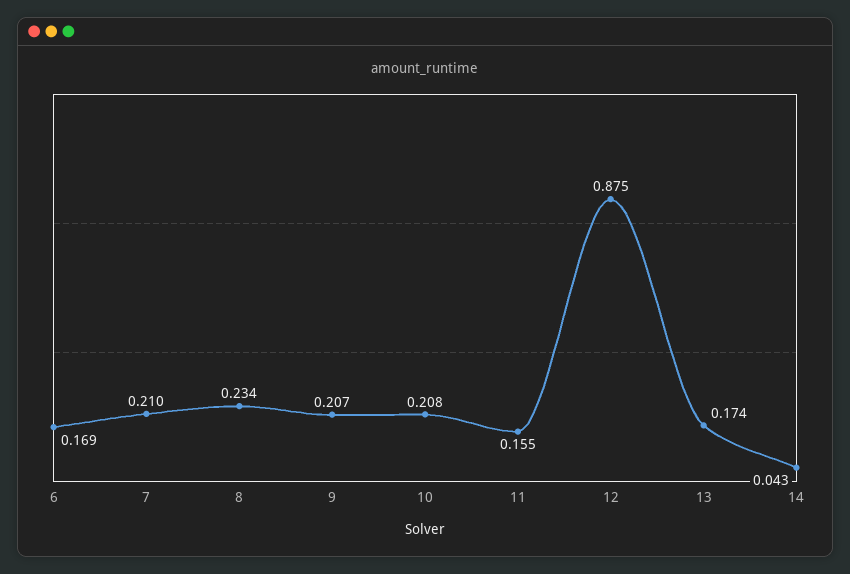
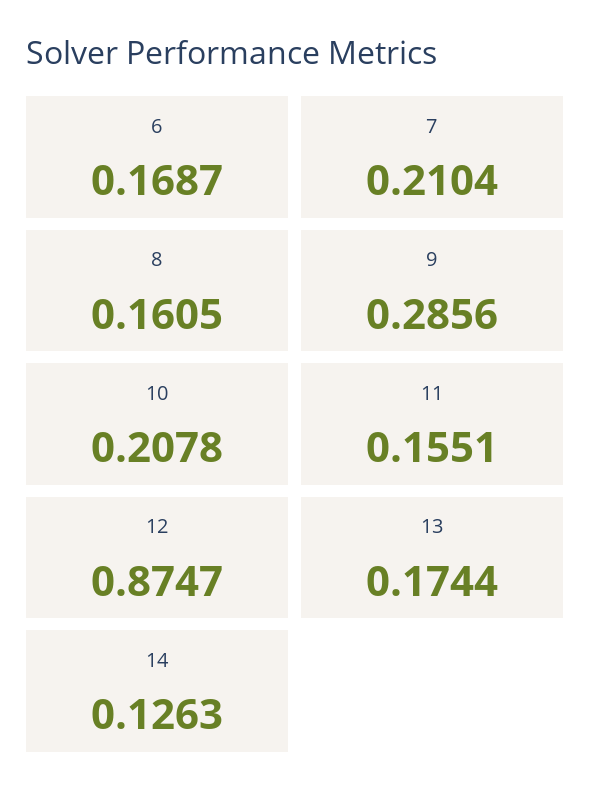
  {
    "6": 0.1687,
    "7": 0.2104,
-   "8": 0.234,
+   "8": 0.1605,
-   "9": 0.207,
+   "9": 0.2856,
    "10": 0.2078,
    "11": 0.1551,
    "12": 0.8747,
    "13": 0.1744,
-   "14": 0.043
+   "14": 0.1263
  }

